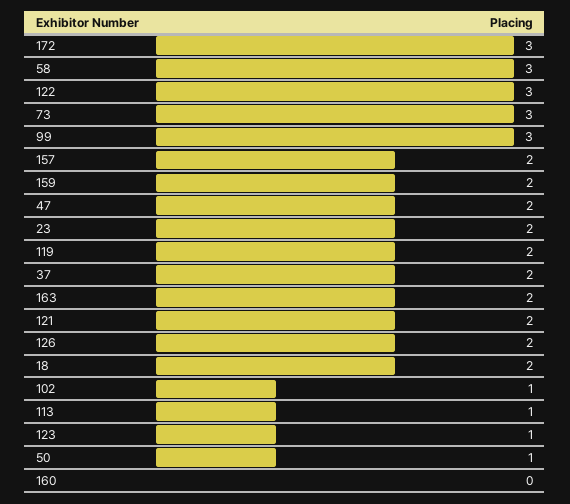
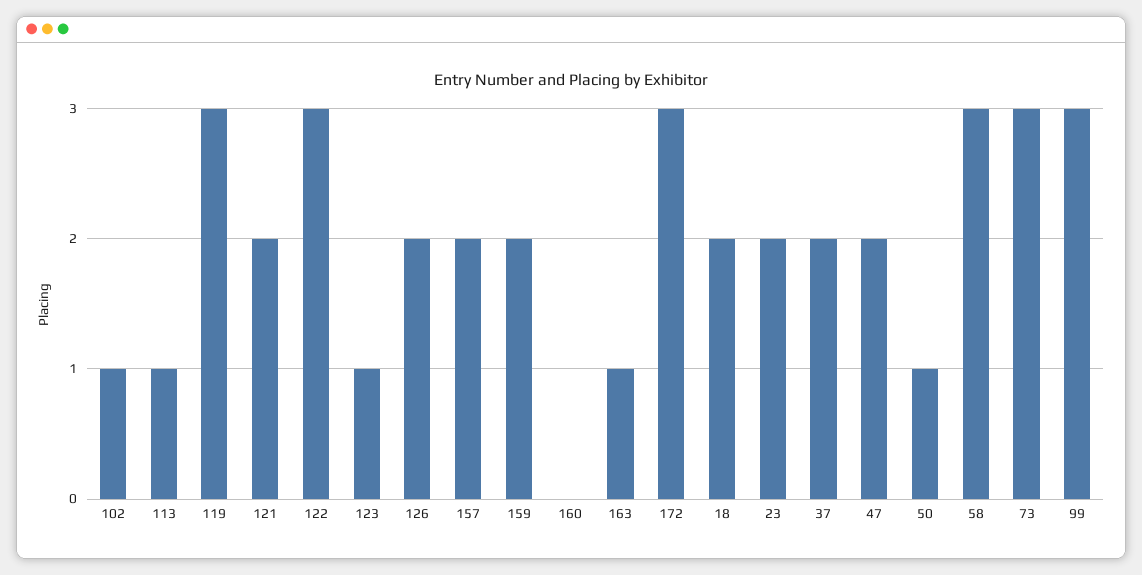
  {
    "172": 3,
    "58": 3,
    "122": 3,
    "73": 3,
    "99": 3,
    "157": 2,
    "159": 2,
    "47": 2,
    "23": 2,
-   "119": 2,
+   "119": 3,
    "37": 2,
-   "163": 2,
+   "163": 1,
    "121": 2,
    "126": 2,
    "18": 2,
    "102": 1,
    "113": 1,
    "123": 1,
    "50": 1,
    "160": 0
  }

